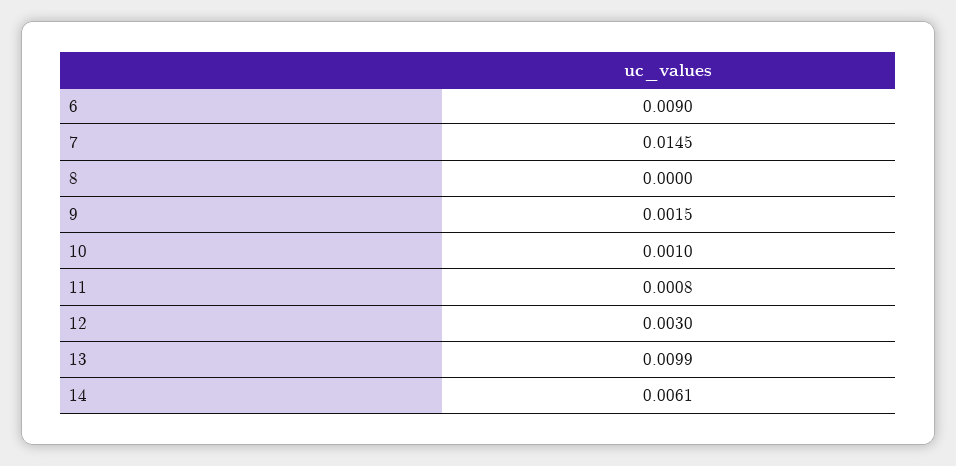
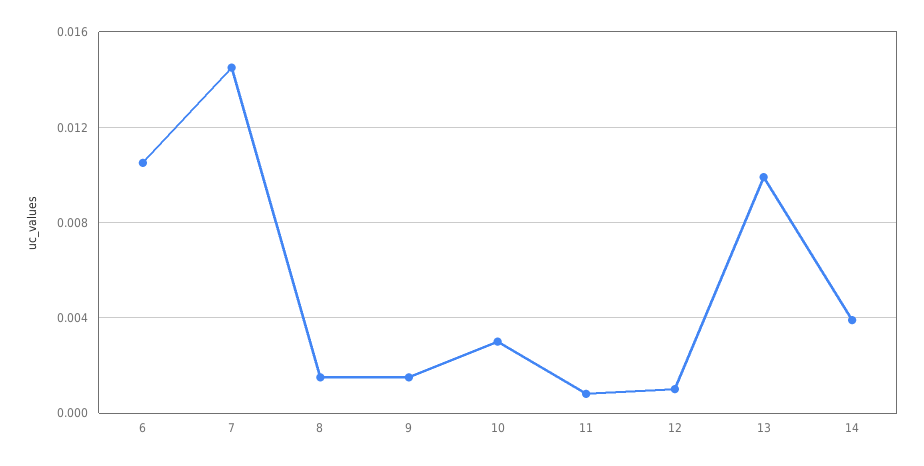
  {
-   "6": 0.009,
+   "6": 0.0105,
    "7": 0.0145,
-   "8": 0,
+   "8": 0.0015,
    "9": 0.0015,
-   "10": 0.001,
+   "10": 0.003,
    "11": 0.0008,
-   "12": 0.003,
+   "12": 0.001,
    "13": 0.0099,
-   "14": 0.0061
+   "14": 0.004
  }

